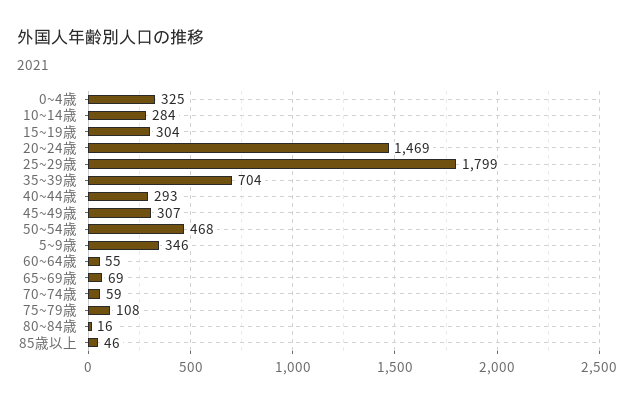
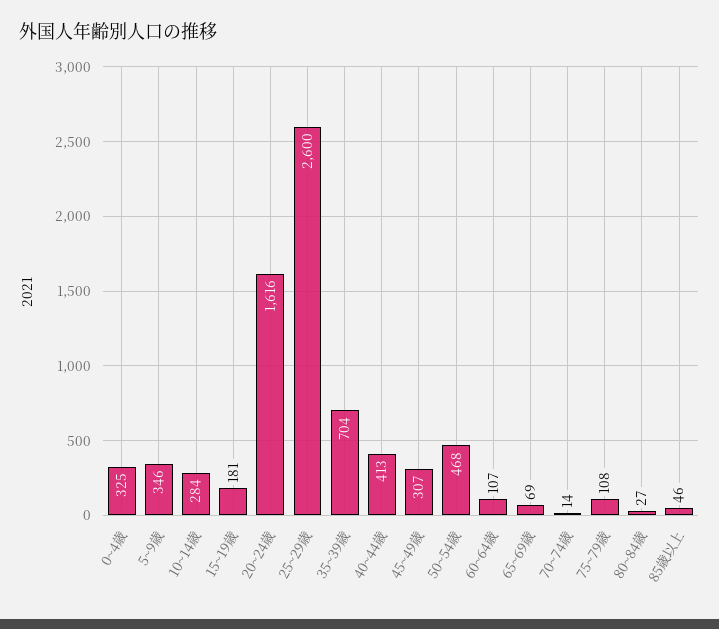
  {
    "0~4歳": 325,
    "10~14歳": 284,
-   "15~19歳": 304,
+   "15~19歳": 181,
-   "20~24歳": 1469,
+   "20~24歳": 1616,
-   "25~29歳": 1799,
+   "25~29歳": 2600,
    "35~39歳": 704,
-   "40~44歳": 293,
+   "40~44歳": 413,
    "45~49歳": 307,
    "50~54歳": 468,
    "5~9歳": 346,
-   "60~64歳": 55,
+   "60~64歳": 107,
    "65~69歳": 69,
-   "70~74歳": 59,
+   "70~74歳": 14,
    "75~79歳": 108,
-   "80~84歳": 16,
+   "80~84歳": 27,
    "85歳以上": 46
  }

